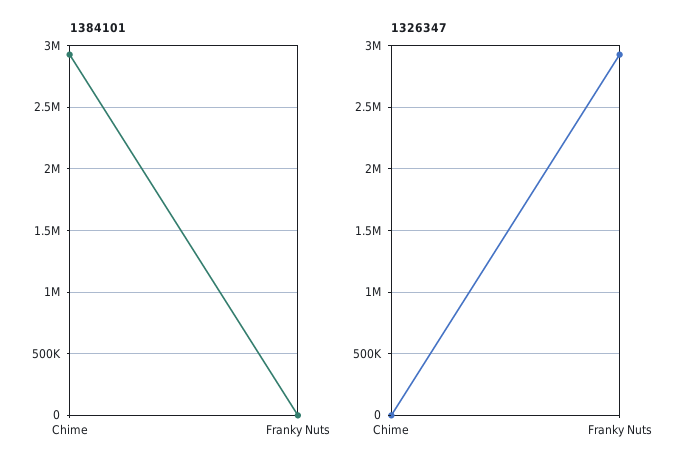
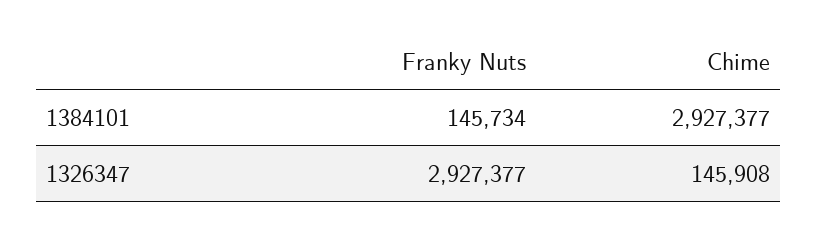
  {
    "1384101": {
      "Chime": 2927377,
-     "Franky Nuts": 0
+     "Franky Nuts": 145734
    },
    "1326347": {
-     "Chime": 0,
+     "Chime": 145908,
      "Franky Nuts": 2927377
    }
  }

